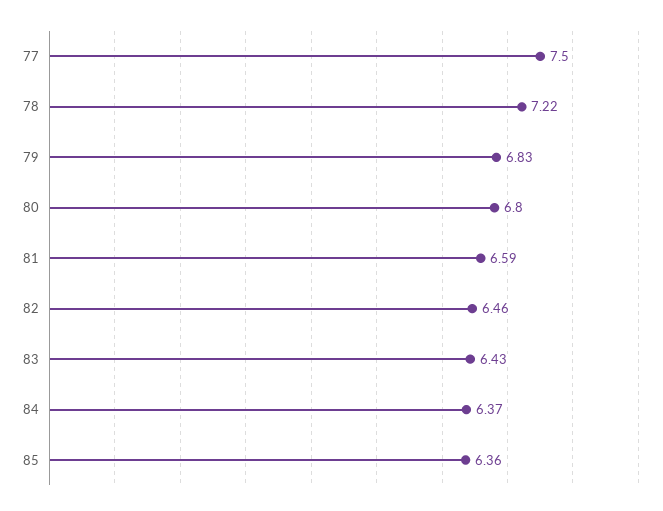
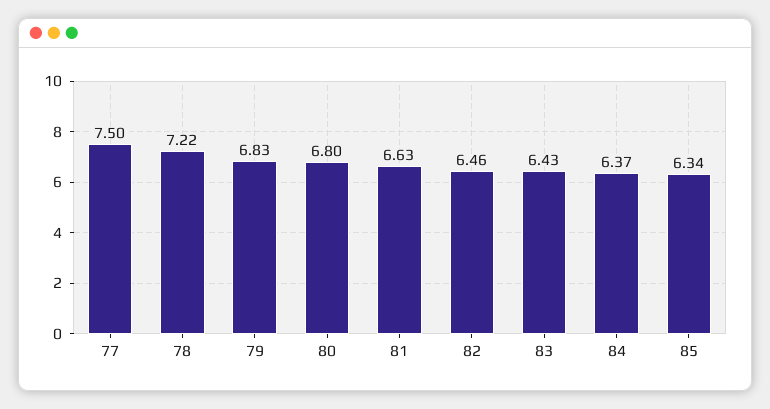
  {
    "77": 7.5,
    "78": 7.22,
    "79": 6.83,
    "80": 6.8,
-   "81": 6.59,
+   "81": 6.63,
    "82": 6.46,
    "83": 6.43,
    "84": 6.37,
-   "85": 6.36
+   "85": 6.34
  }

